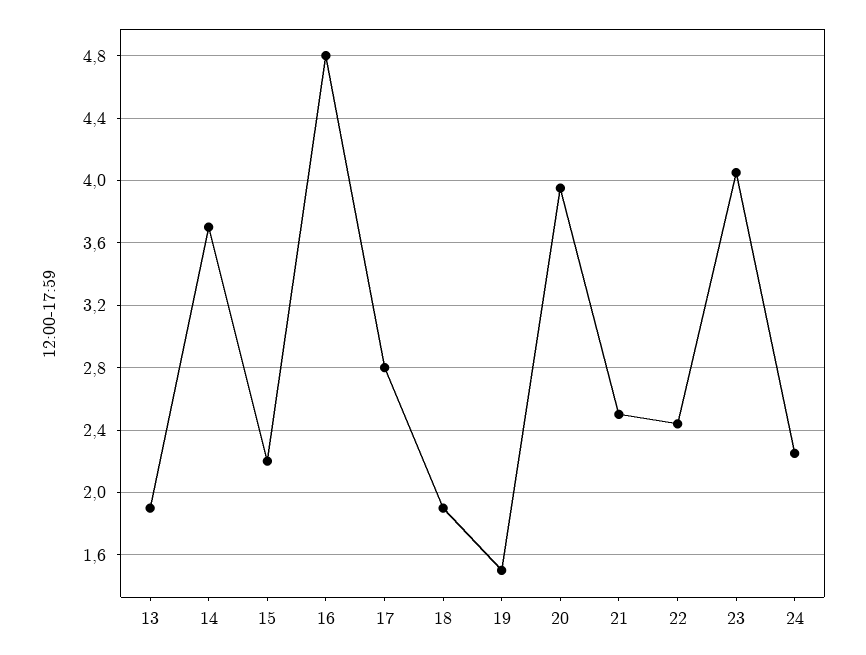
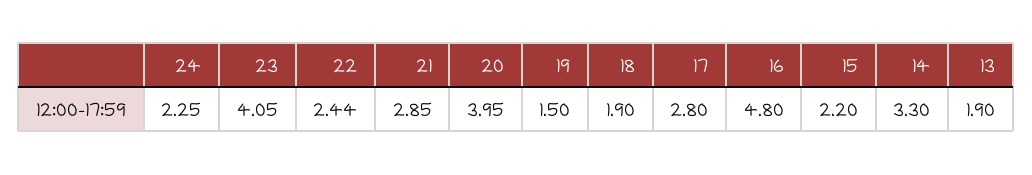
  {
    "13": 1.9,
-   "14": 3.7,
+   "14": 3.3,
    "15": 2.2,
    "16": 4.8,
    "17": 2.8,
    "18": 1.9,
    "19": 1.5,
    "20": 3.95,
-   "21": 2.5,
+   "21": 2.85,
    "22": 2.44,
    "23": 4.05,
    "24": 2.25
  }

